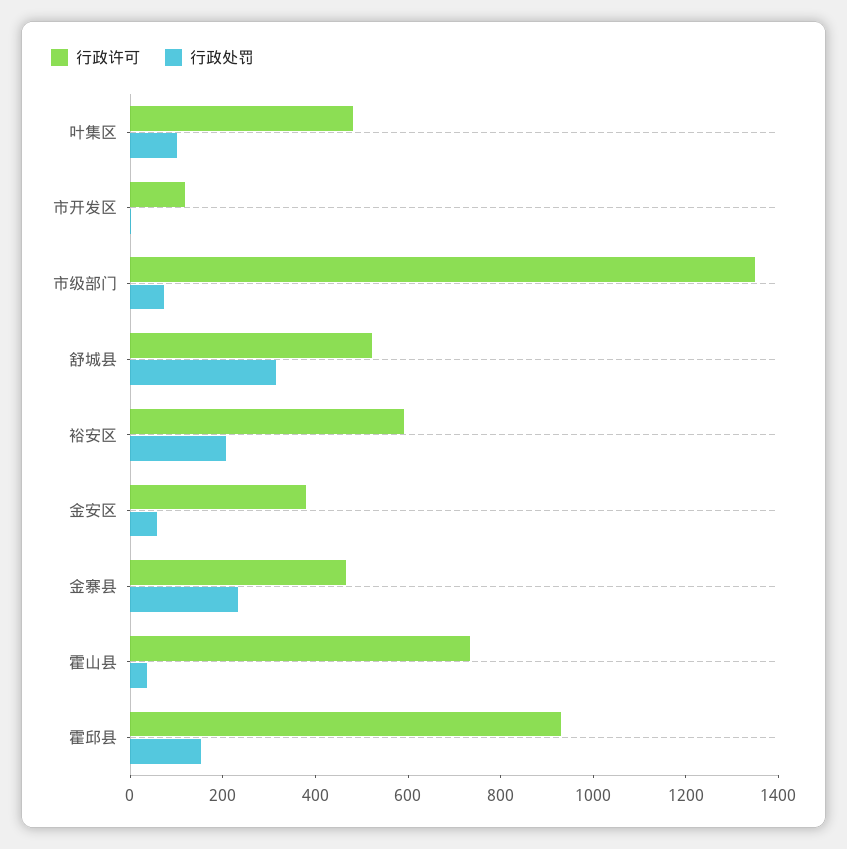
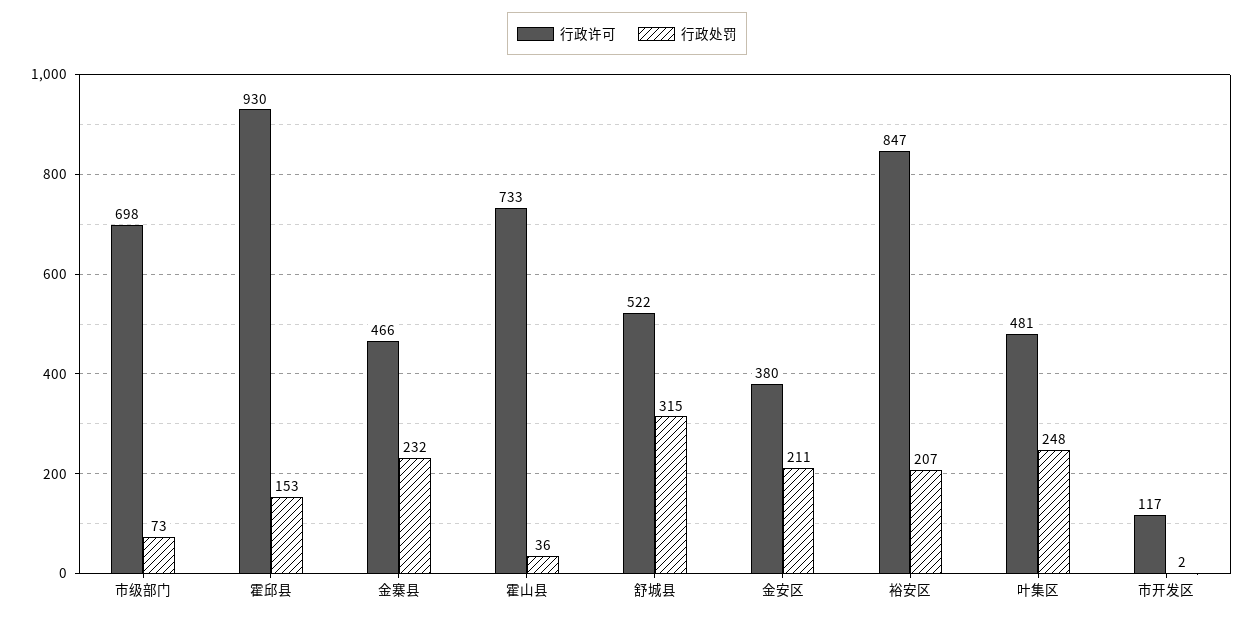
  {
    "行政许可": {
      "叶集区": 481,
      "市开发区": 117,
-     "市级部门": 1350,
+     "市级部门": 698,
      "舒城县": 522,
-     "裕安区": 600,
+     "裕安区": 847,
      "金安区": 380,
      "金寨县": 466,
      "霍山县": 733,
      "霍邱县": 930
    },
    "行政处罚": {
-     "叶集区": 100,
+     "叶集区": 248,
      "市开发区": 2,
      "市级部门": 73,
      "舒城县": 315,
      "裕安区": 207,
-     "金安区": 50,
+     "金安区": 211,
      "金寨县": 232,
      "霍山县": 36,
      "霍邱县": 153
    }
  }

